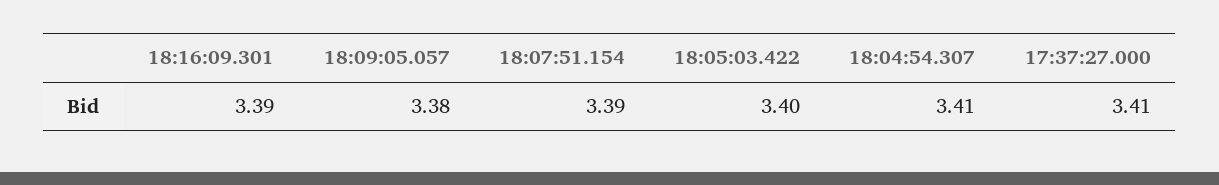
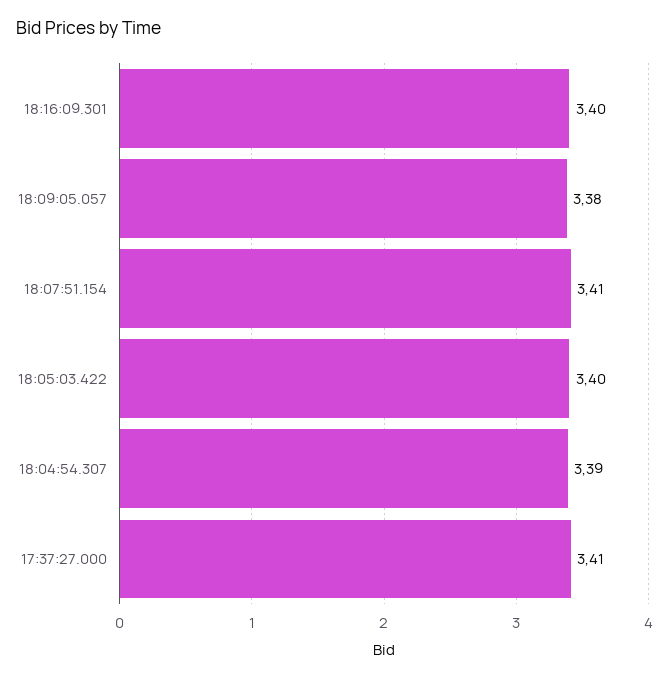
  {
-   "18:16:09.301": 3.39,
+   "18:16:09.301": 3.4,
    "18:09:05.057": 3.38,
-   "18:07:51.154": 3.39,
+   "18:07:51.154": 3.41,
    "18:05:03.422": 3.4,
-   "18:04:54.307": 3.41,
+   "18:04:54.307": 3.39,
    "17:37:27.000": 3.41
  }

